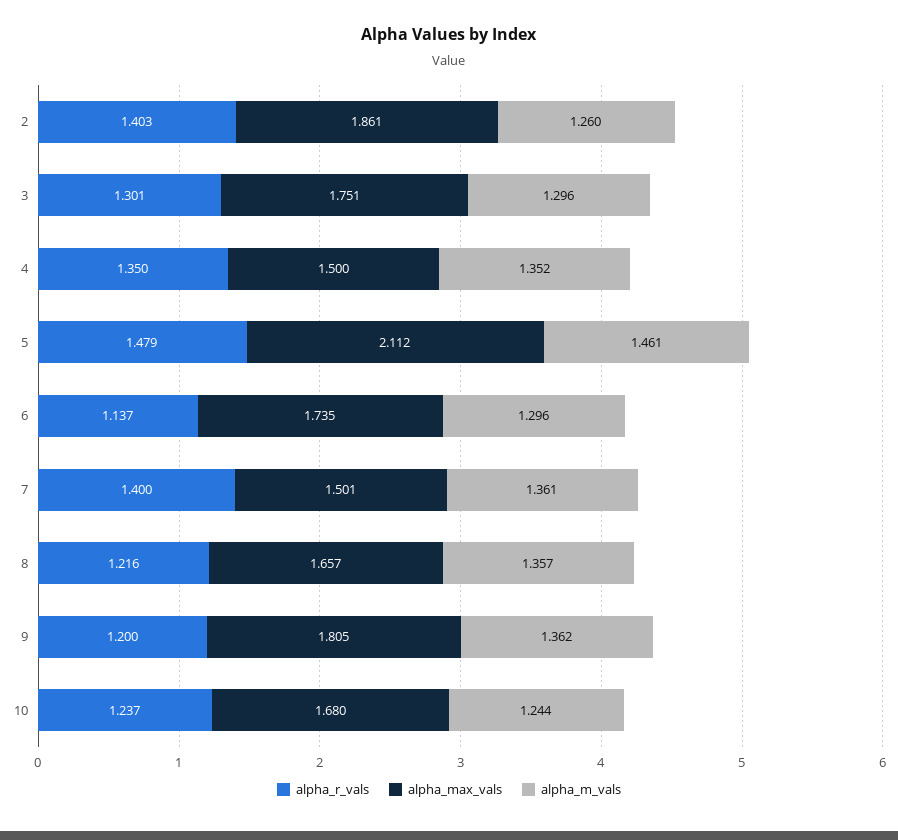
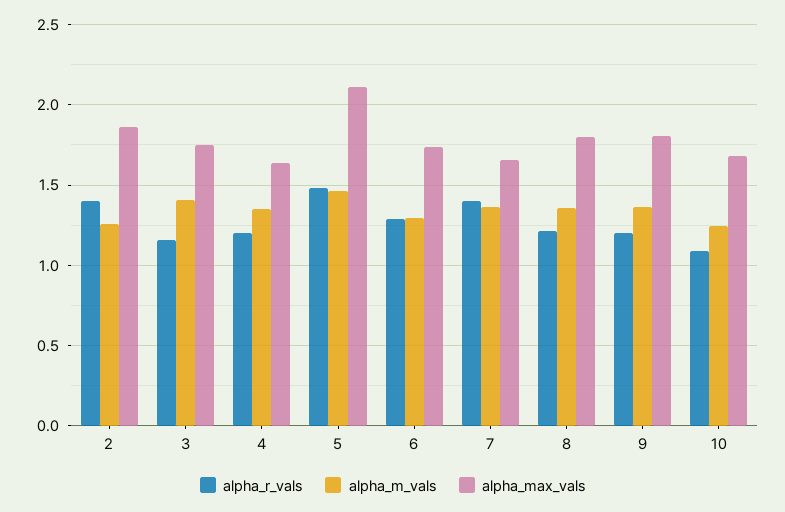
  {
    "alpha_r_vals": {
      "2": 1.403,
-     "3": 1.301,
+     "3": 1.15,
-     "4": 1.35,
+     "4": 1.2,
      "5": 1.479,
-     "6": 1.137,
+     "6": 1.3,
      "7": 1.4,
      "8": 1.216,
      "9": 1.2,
-     "10": 1.237
+     "10": 1.1
    },
    "alpha_max_vals": {
      "2": 1.861,
      "3": 1.751,
-     "4": 1.5,
+     "4": 1.65,
      "5": 2.112,
      "6": 1.735,
-     "7": 1.501,
+     "7": 1.65,
-     "8": 1.657,
+     "8": 1.8,
      "9": 1.805,
      "10": 1.68
    },
    "alpha_m_vals": {
      "2": 1.26,
-     "3": 1.296,
+     "3": 1.4,
      "4": 1.352,
      "5": 1.461,
      "6": 1.296,
      "7": 1.361,
      "8": 1.357,
      "9": 1.362,
      "10": 1.244
    }
  }

